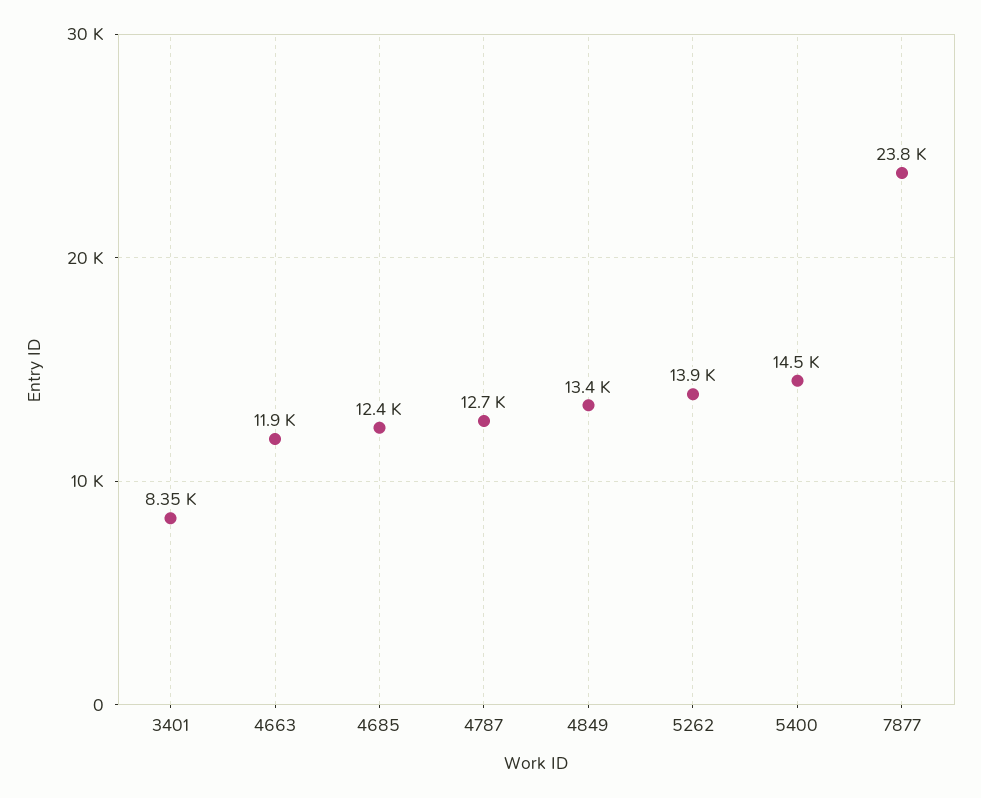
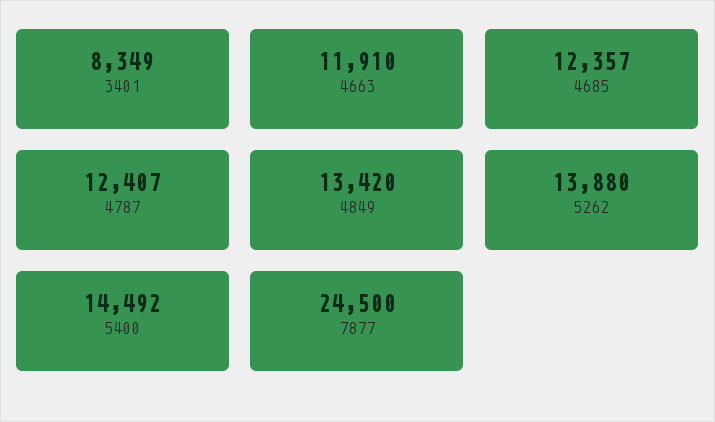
  {
    "3401": 8349,
    "4663": 11910,
    "4685": 12357,
-   "4787": 12700,
+   "4787": 12407,
    "4849": 13420,
    "5262": 13880,
    "5400": 14492,
-   "7877": 23800
+   "7877": 24500
  }

